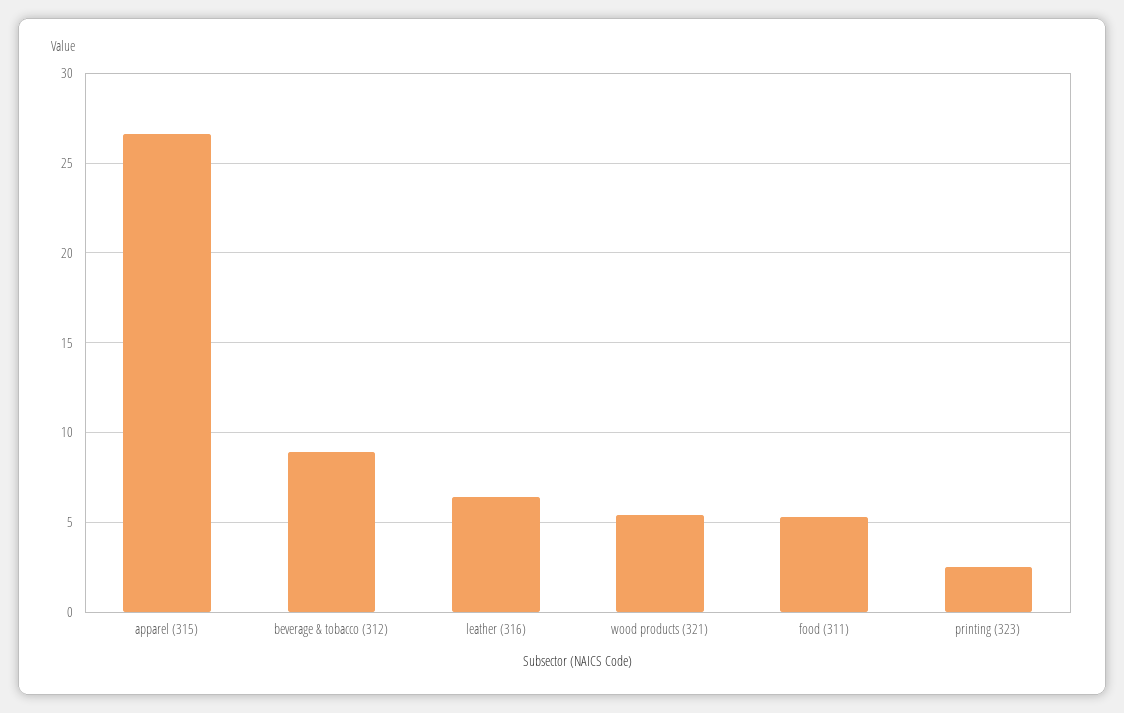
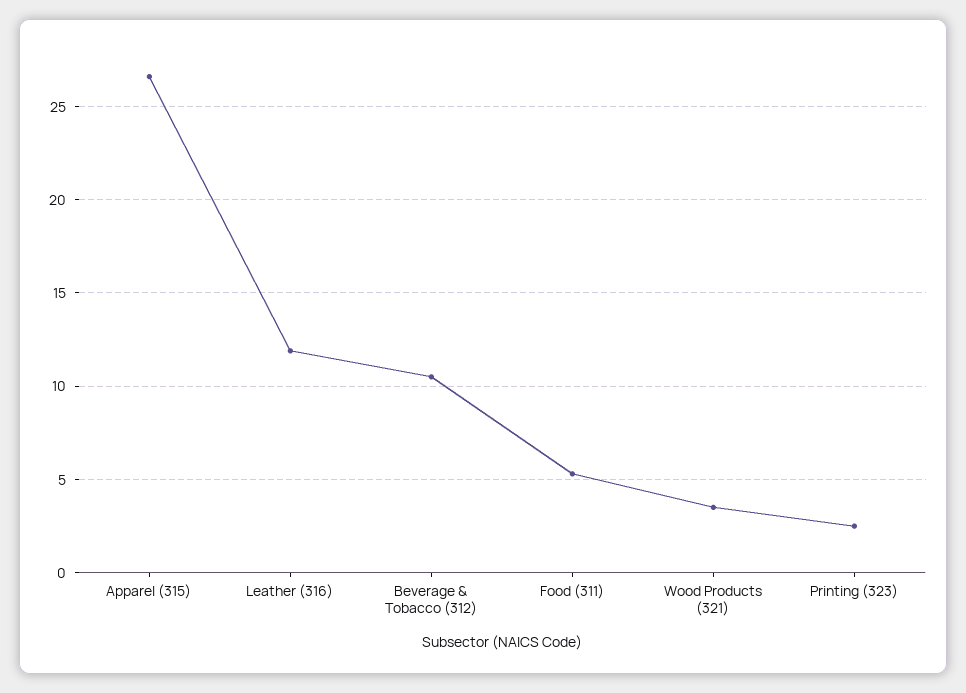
  {
    "apparel (315)": 26.5,
-   "beverage & tobacco (312)": 9,
+   "beverage & tobacco (312)": 10.5,
-   "leather (316)": 6.5,
+   "leather (316)": 12,
-   "wood products (321)": 5.5,
+   "wood products (321)": 3.5,
    "food (311)": 5.5,
    "printing (323)": 2.5
  }

